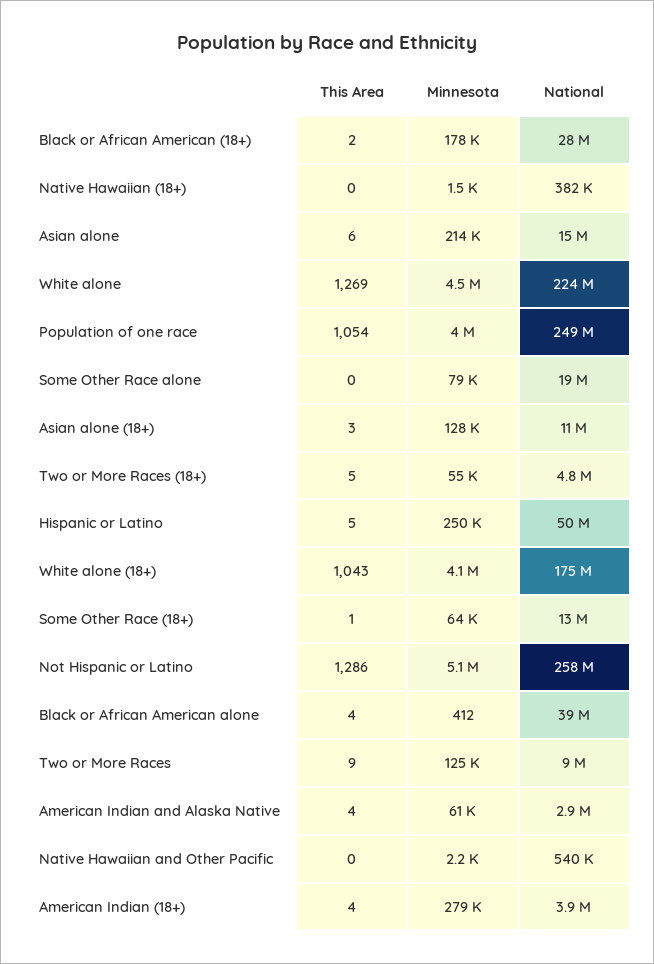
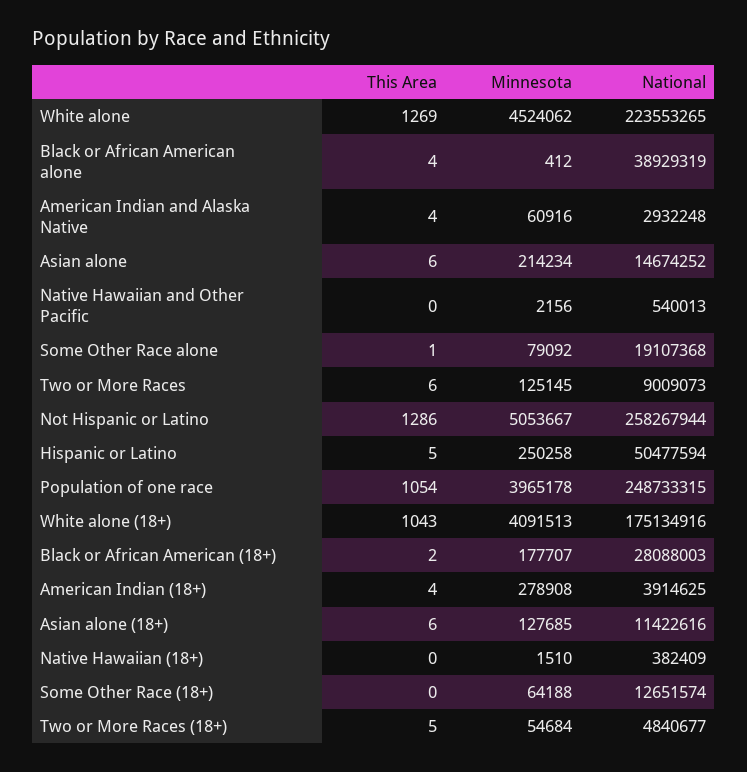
  {
    "This Area": {
      "Black or African American (18+)": 2,
      "Native Hawaiian (18+)": 0,
      "Asian alone": 6,
      "White alone": 1269,
      "Population of one race": 1054,
-     "Some Other Race alone": 0,
+     "Some Other Race alone": 1,
-     "Asian alone (18+)": 3,
+     "Asian alone (18+)": 6,
      "Two or More Races (18+)": 5,
      "Hispanic or Latino": 5,
      "White alone (18+)": 1043,
-     "Some Other Race (18+)": 1,
+     "Some Other Race (18+)": 0,
      "Not Hispanic or Latino": 1286,
      "Black or African American alone": 4,
-     "Two or More Races": 9,
+     "Two or More Races": 6,
      "American Indian and Alaska Native": 4,
      "Native Hawaiian and Other Pacific": 0,
      "American Indian (18+)": 4
    },
    "Minnesota": {
      "Black or African American (18+)": 177707,
      "Native Hawaiian (18+)": 1510,
      "Asian alone": 214234,
      "White alone": 4524062,
      "Population of one race": 3965178,
      "Some Other Race alone": 79092,
      "Asian alone (18+)": 127685,
      "Two or More Races (18+)": 54684,
      "Hispanic or Latino": 250258,
      "White alone (18+)": 4091513,
      "Some Other Race (18+)": 64188,
      "Not Hispanic or Latino": 5053667,
      "Black or African American alone": 412,
      "Two or More Races": 125145,
      "American Indian and Alaska Native": 60916,
      "Native Hawaiian and Other Pacific": 2156,
      "American Indian (18+)": 278908
    },
    "National": {
      "Black or African American (18+)": 28088003,
      "Native Hawaiian (18+)": 382409,
      "Asian alone": 14674252,
      "White alone": 223553265,
      "Population of one race": 248733315,
      "Some Other Race alone": 19107368,
      "Asian alone (18+)": 11422616,
      "Two or More Races (18+)": 4840677,
      "Hispanic or Latino": 50477594,
      "White alone (18+)": 175134916,
      "Some Other Race (18+)": 12651574,
      "Not Hispanic or Latino": 258267944,
      "Black or African American alone": 38929319,
      "Two or More Races": 9009073,
      "American Indian and Alaska Native": 2932248,
      "Native Hawaiian and Other Pacific": 540013,
      "American Indian (18+)": 3914625
    }
  }

